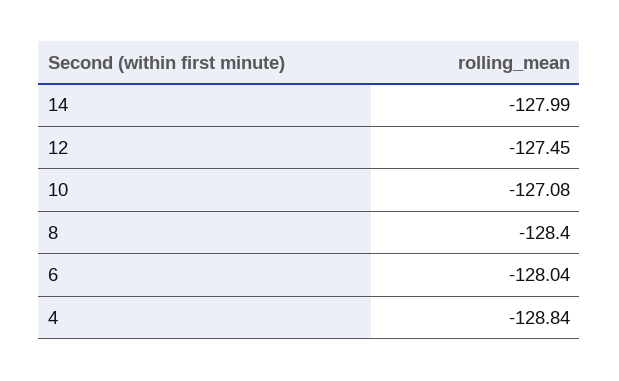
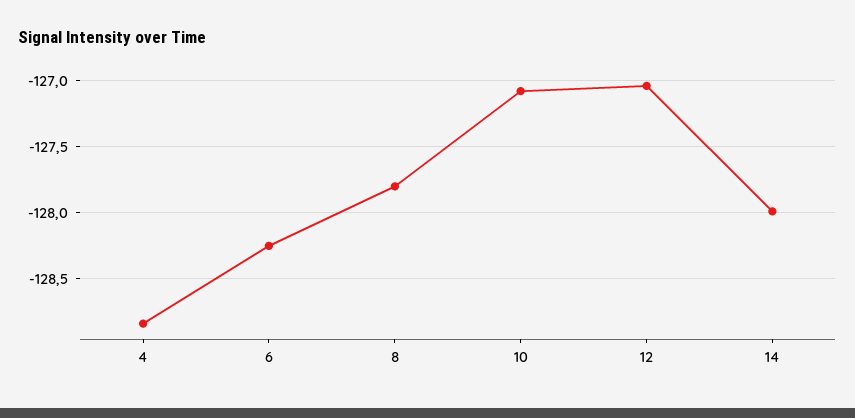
  {
    "14": -127.99,
-   "12": -127.45,
+   "12": -127.05,
    "10": -127.08,
-   "8": -128.4,
+   "8": -127.8,
-   "6": -128.04,
+   "6": -128.25,
    "4": -128.84
  }

